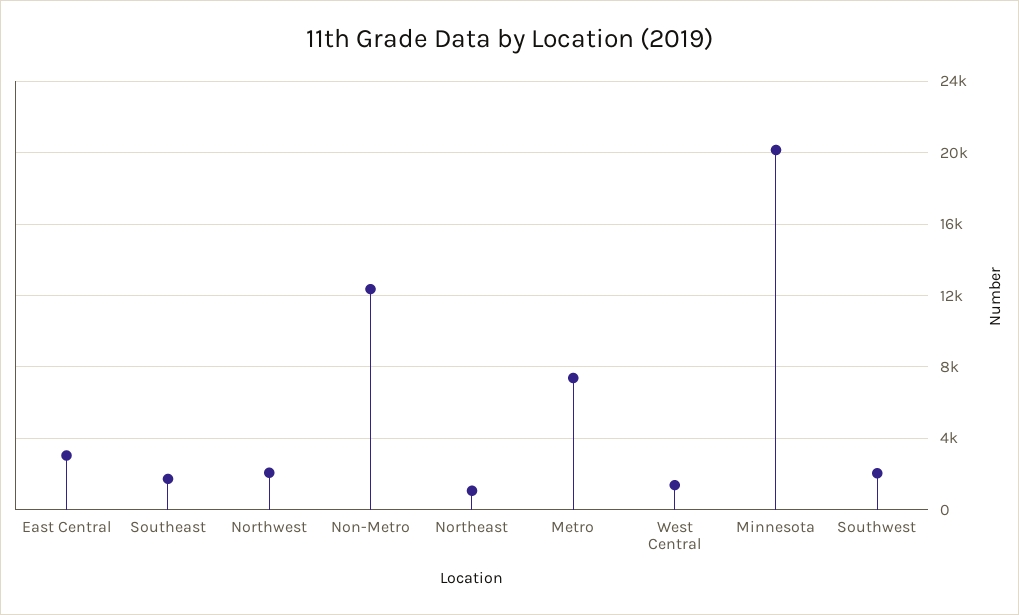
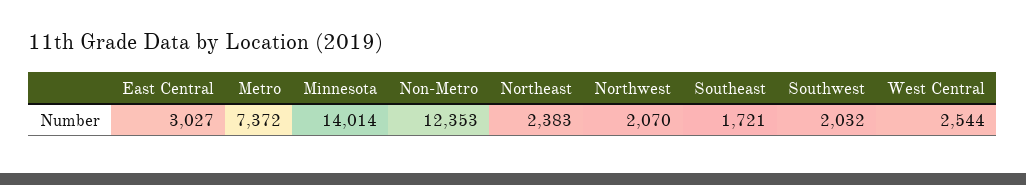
  {
    "East Central": 3027,
    "Southeast": 1721,
    "Northwest": 2070,
    "Non-Metro": 12353,
-   "Northeast": 1000,
+   "Northeast": 2383,
    "Metro": 7372,
-   "West Central": 1500,
+   "West Central": 2544,
-   "Minnesota": 20000,
+   "Minnesota": 14014,
    "Southwest": 2032
  }

